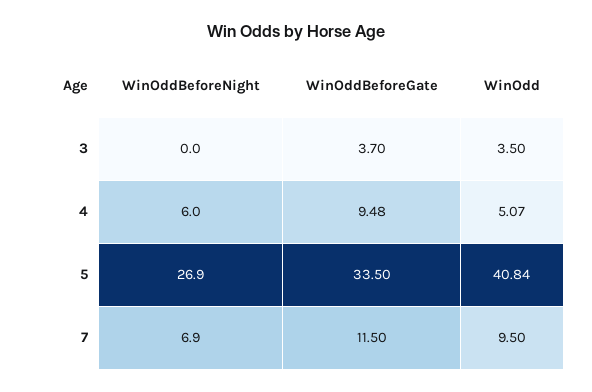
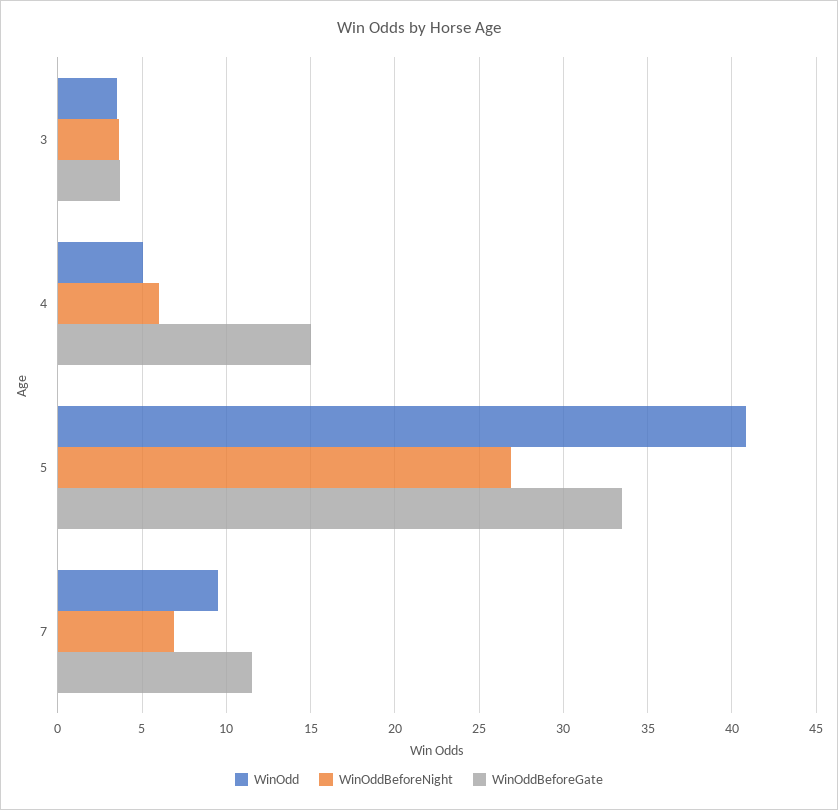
  {
    "WinOddBeforeNight": {
-     "3": 0,
+     "3": 3.5,
      "4": 6,
      "5": 26.9,
      "7": 6.9
    },
    "WinOddBeforeGate": {
      "3": 3.7,
-     "4": 9.48,
+     "4": 15,
      "5": 33.5,
      "7": 11.5
    },
    "WinOdd": {
      "3": 3.5,
      "4": 5.07,
      "5": 40.84,
      "7": 9.5
    }
  }

